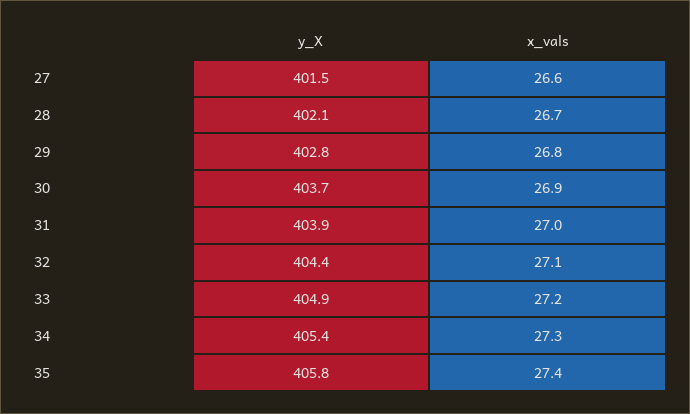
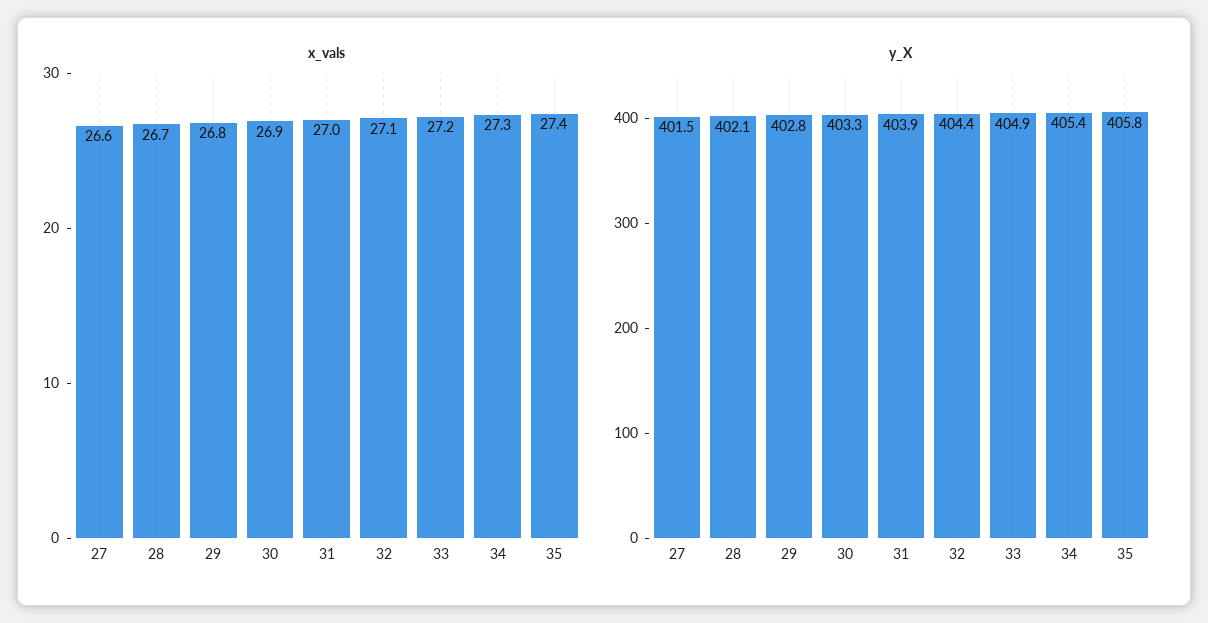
  {
    "y_X": {
      "27": 401.5,
      "28": 402.1,
      "29": 402.8,
-     "30": 403.7,
+     "30": 403.3,
      "31": 403.9,
      "32": 404.4,
      "33": 404.9,
      "34": 405.4,
      "35": 405.8
    },
    "x_vals": {
      "27": 26.6,
      "28": 26.7,
      "29": 26.8,
      "30": 26.9,
      "31": 27,
      "32": 27.1,
      "33": 27.2,
      "34": 27.3,
      "35": 27.4
    }
  }

